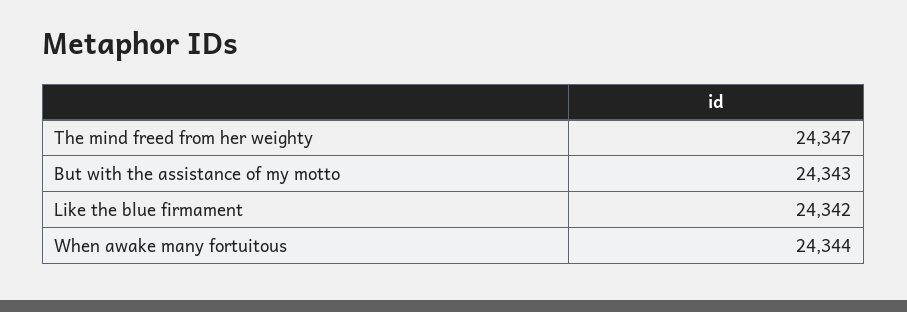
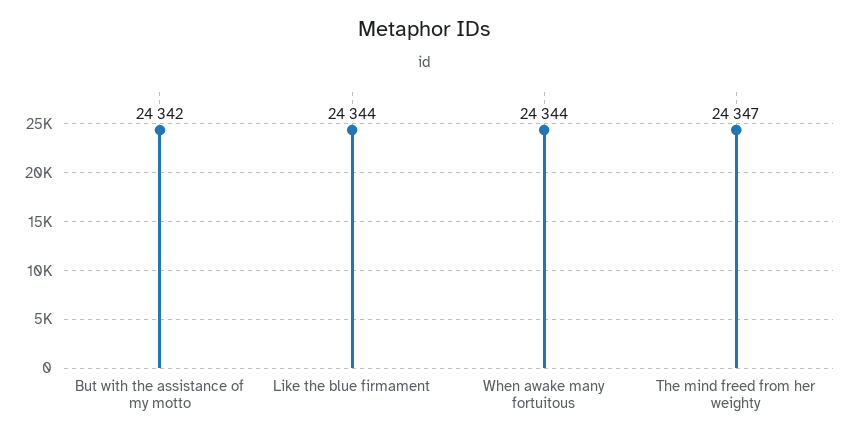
  {
    "The mind freed from her weighty": 24347,
-   "But with the assistance of my motto": 24343,
+   "But with the assistance of my motto": 24342,
-   "Like the blue firmament": 24342,
+   "Like the blue firmament": 24344,
    "When awake many fortuitous": 24344
  }

